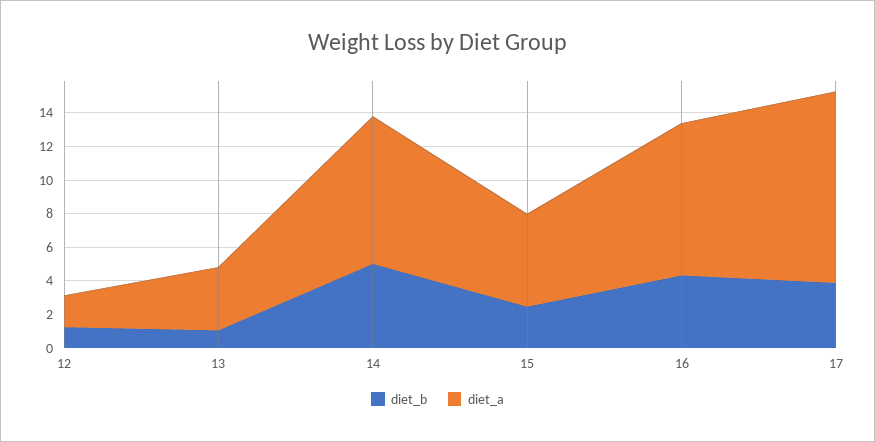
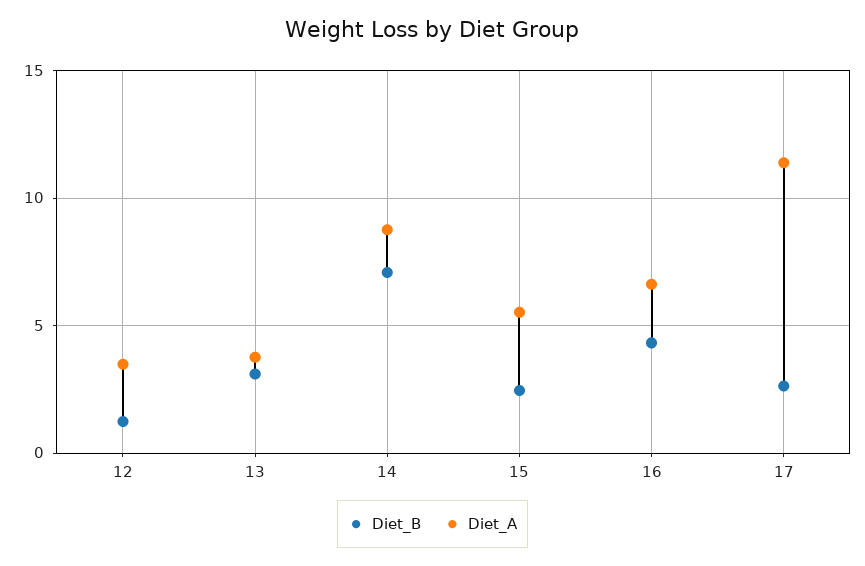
  {
    "diet_b": {
      "12": 1,
-     "13": 1,
+     "13": 3,
-     "14": 5,
+     "14": 7,
      "15": 2.5,
      "16": 4.5,
-     "17": 4
+     "17": 2.5
    },
    "diet_a": {
-     "12": 2,
+     "12": 3.5,
      "13": 4,
      "14": 9,
      "15": 5.5,
-     "16": 9,
+     "16": 6.5,
      "17": 11.5
    }
  }

